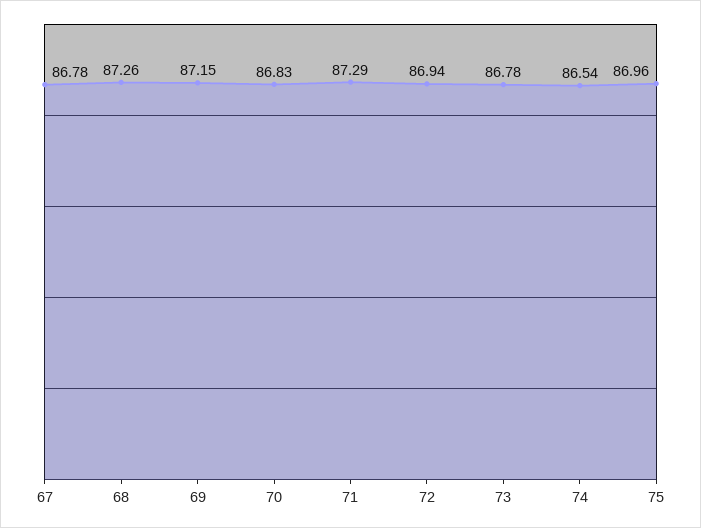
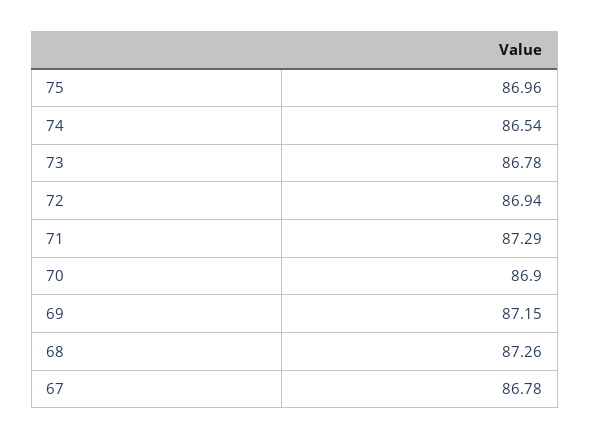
  {
    "67": 86.78,
    "68": 87.26,
    "69": 87.15,
-   "70": 86.83,
+   "70": 86.9,
    "71": 87.29,
    "72": 86.94,
    "73": 86.78,
    "74": 86.54,
    "75": 86.96
  }

